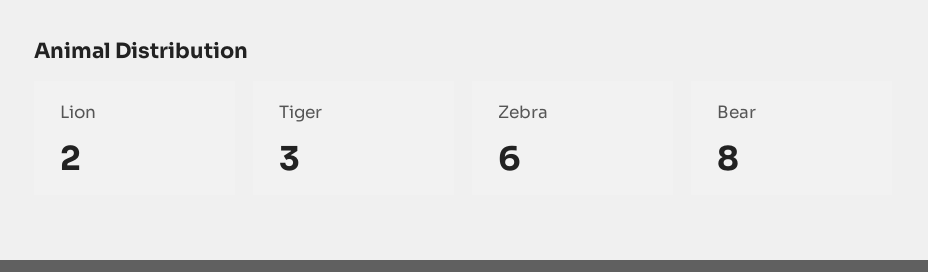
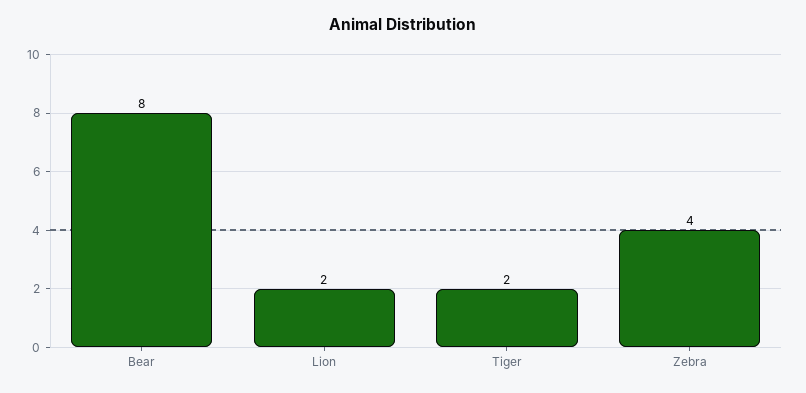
  {
    "Lion": 2,
-   "Tiger": 3,
+   "Tiger": 2,
-   "Zebra": 6,
+   "Zebra": 4,
    "Bear": 8
  }

